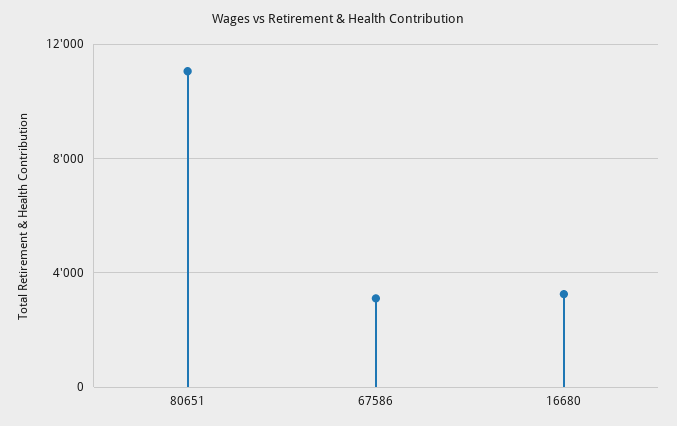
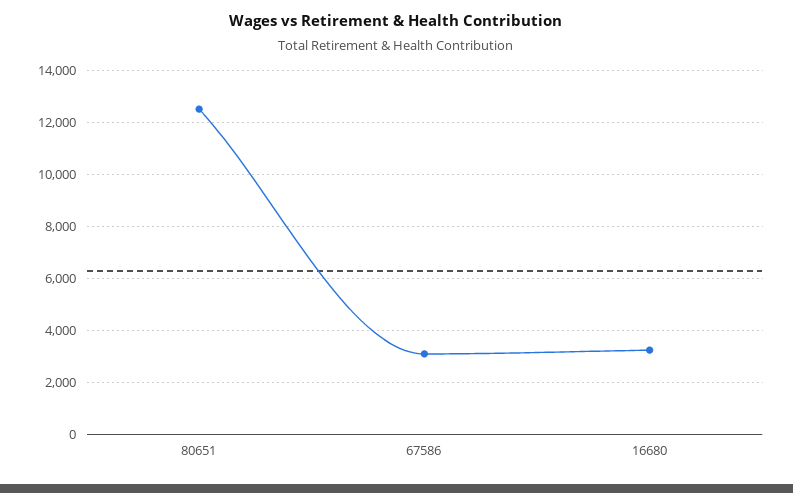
  {
-   "80651": 11000,
+   "80651": 12500,
    "67586": 3000,
    "16680": 3250
  }

